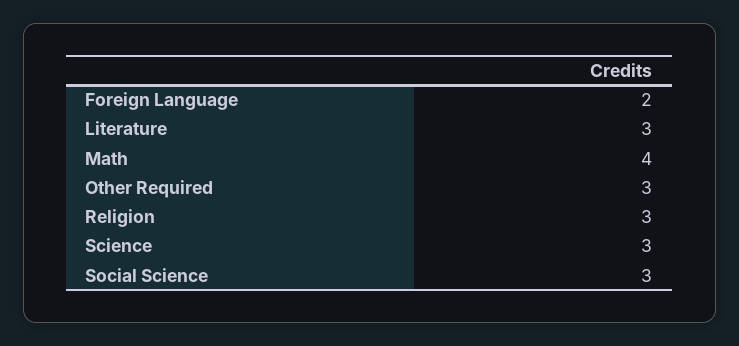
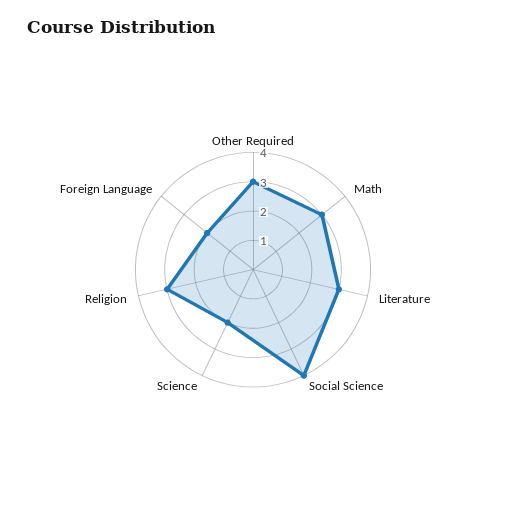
  {
    "Foreign Language": 2,
    "Literature": 3,
-   "Math": 4,
+   "Math": 3,
    "Other Required": 3,
    "Religion": 3,
-   "Science": 3,
+   "Science": 2,
-   "Social Science": 3
+   "Social Science": 4
  }

